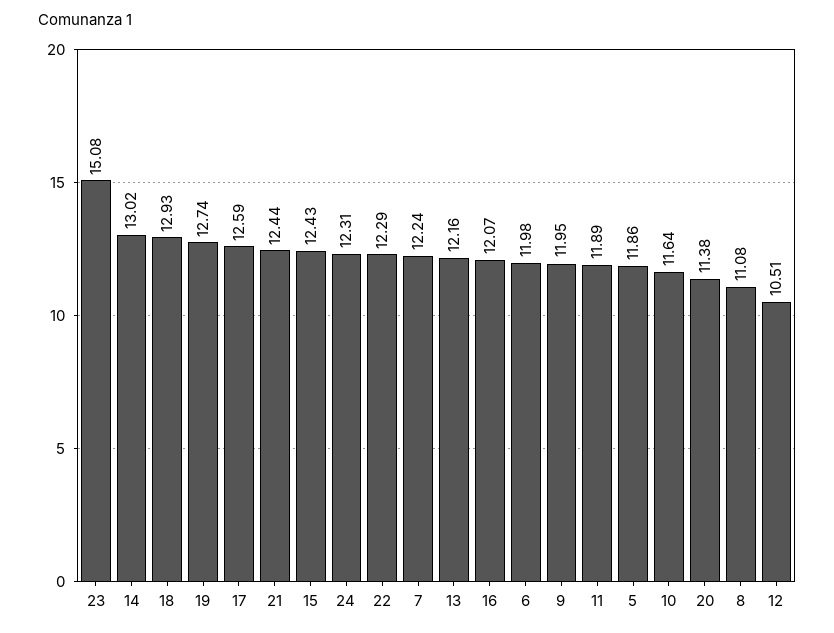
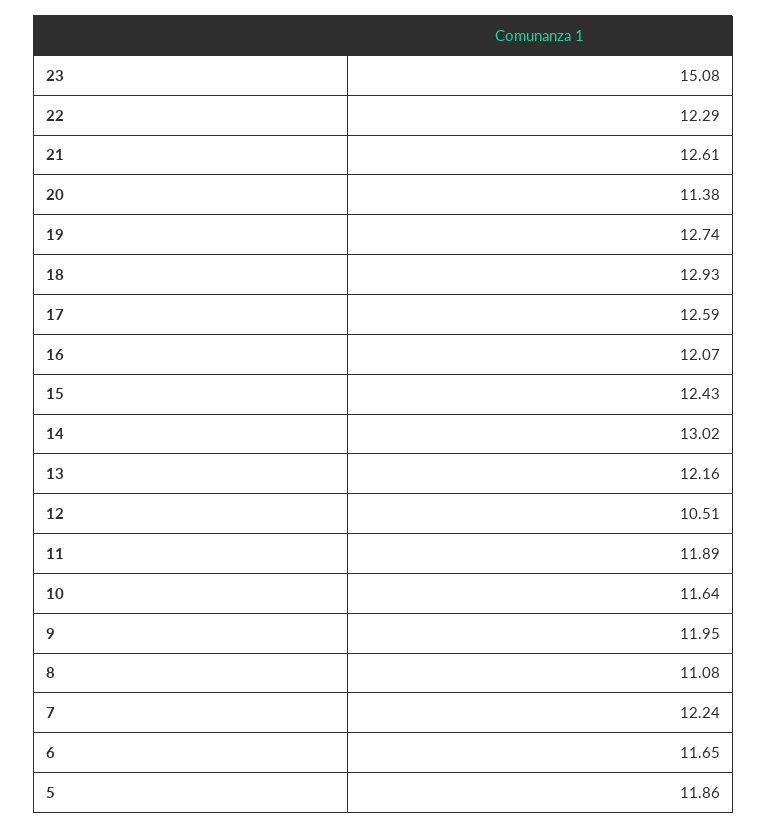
  {
    "23": 15.08,
    "14": 13.02,
    "18": 12.93,
    "19": 12.74,
    "17": 12.59,
-   "21": 12.44,
+   "21": 12.61,
    "15": 12.43,
-   "24": 12.31,
    "22": 12.29,
    "7": 12.24,
    "13": 12.16,
    "16": 12.07,
-   "6": 11.98,
+   "6": 11.65,
    "9": 11.95,
    "11": 11.89,
    "5": 11.86,
    "10": 11.64,
    "20": 11.38,
    "8": 11.08,
    "12": 10.51
  }

